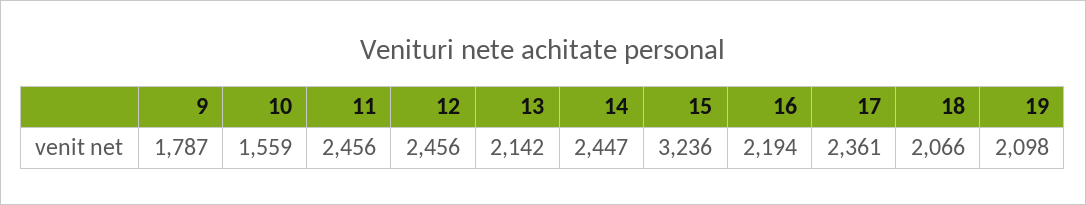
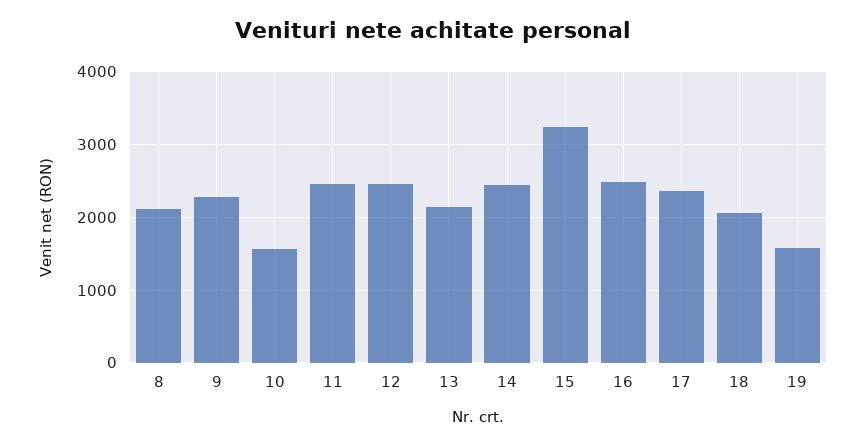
  {
-   "9": 1787,
+   "9": 2300,
    "10": 1559,
    "11": 2456,
    "12": 2456,
    "13": 2142,
    "14": 2447,
    "15": 3236,
-   "16": 2194,
+   "16": 2500,
    "17": 2361,
    "18": 2066,
-   "19": 2098
+   "19": 1600,
+   "8": 2100
  }

